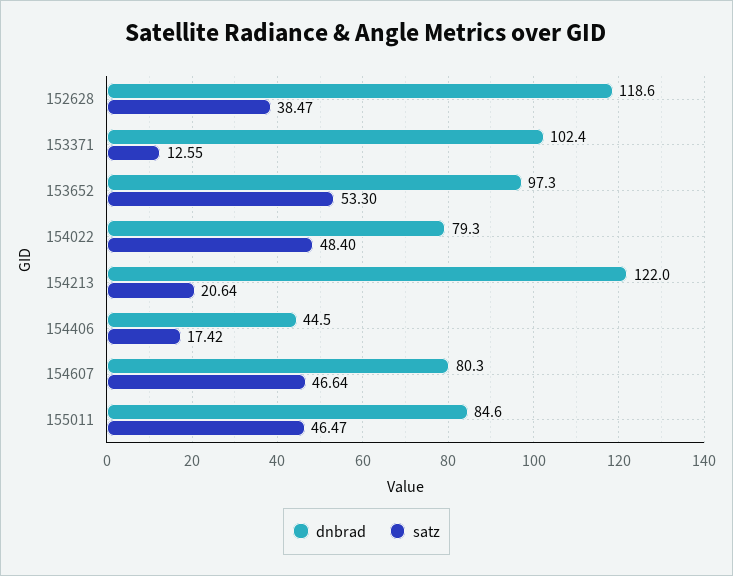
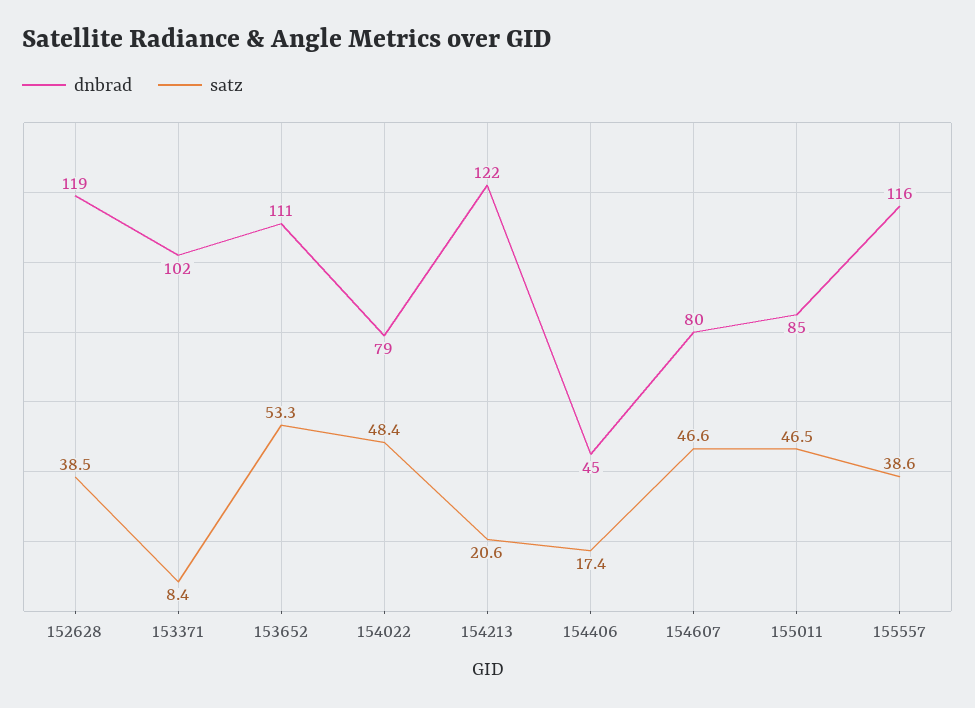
  {
    "dnbrad": {
      "152628": 118.6,
      "153371": 102.4,
-     "153652": 97.3,
+     "153652": 111,
      "154022": 79.3,
      "154213": 122,
      "154406": 44.5,
      "154607": 80.3,
-     "155011": 84.6
+     "155011": 84.6,
+     "155557": 116
    },
    "satz": {
      "152628": 38.47,
-     "153371": 12.55,
+     "153371": 8.4,
      "153652": 53.3,
      "154022": 48.4,
      "154213": 20.64,
      "154406": 17.42,
      "154607": 46.64,
-     "155011": 46.47
+     "155011": 46.47,
+     "155557": 38.6
    }
  }

